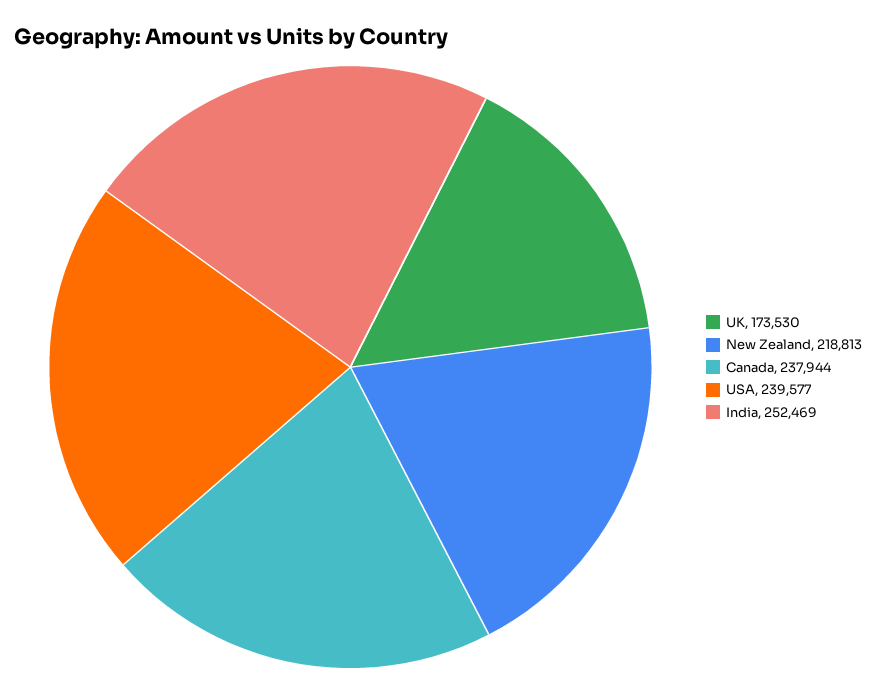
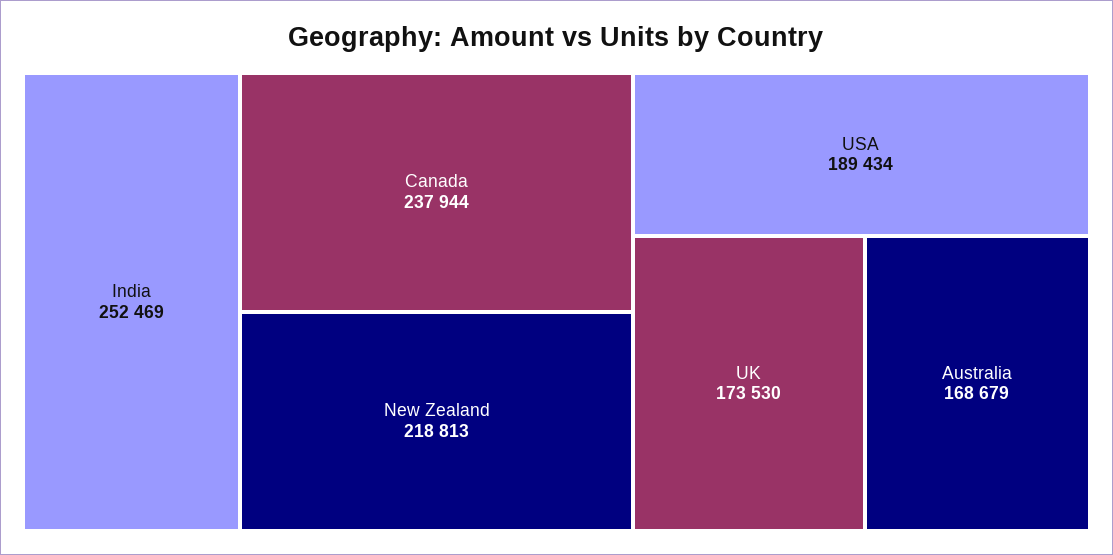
  {
    "UK": 173530,
    "New Zealand": 218813,
    "Canada": 237944,
-   "USA": 239577,
+   "USA": 189434,
-   "India": 252469
+   "India": 252469,
+   "Australia": 168679
  }

